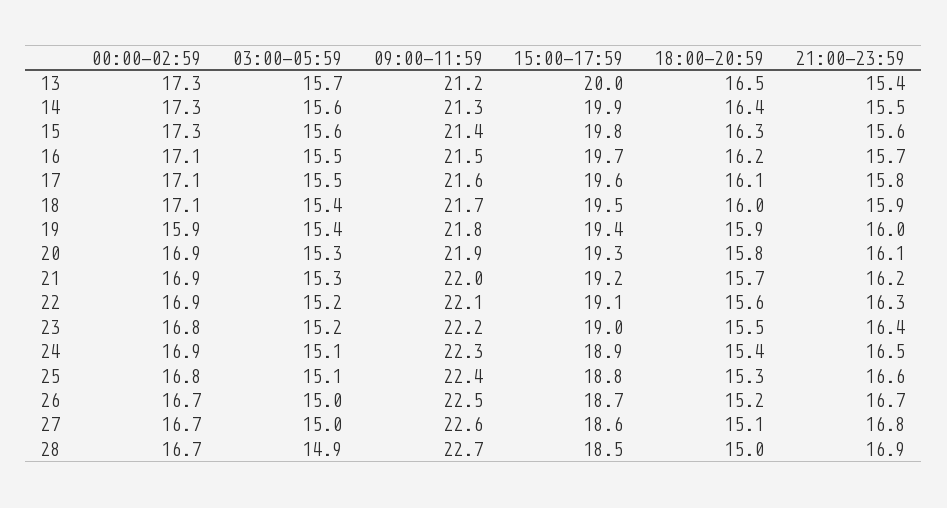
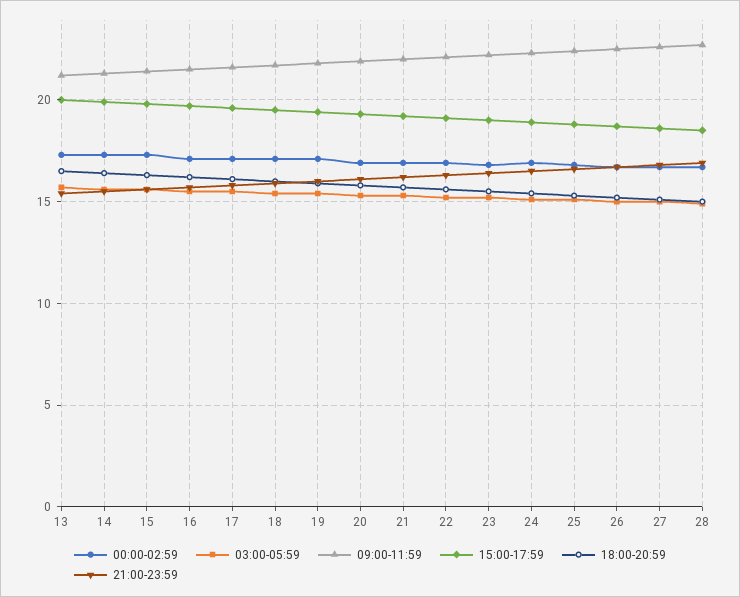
  {
    "00:00-02:59": {
      "13": 17.3,
      "14": 17.3,
      "15": 17.3,
      "16": 17.1,
      "17": 17.1,
      "18": 17.1,
-     "19": 15.9,
+     "19": 17,
      "20": 16.9,
      "21": 16.9,
      "22": 16.9,
      "23": 16.8,
      "24": 16.9,
      "25": 16.8,
      "26": 16.7,
      "27": 16.7,
      "28": 16.7
    },
    "03:00-05:59": {
      "13": 15.7,
      "14": 15.6,
      "15": 15.6,
      "16": 15.5,
      "17": 15.5,
      "18": 15.4,
      "19": 15.4,
      "20": 15.3,
      "21": 15.3,
      "22": 15.2,
      "23": 15.2,
      "24": 15.1,
      "25": 15.1,
      "26": 15,
      "27": 15,
      "28": 14.9
    },
    "09:00-11:59": {
      "13": 21.2,
      "14": 21.3,
      "15": 21.4,
      "16": 21.5,
      "17": 21.6,
      "18": 21.7,
      "19": 21.8,
      "20": 21.9,
      "21": 22,
      "22": 22.1,
      "23": 22.2,
      "24": 22.3,
      "25": 22.4,
      "26": 22.5,
      "27": 22.6,
      "28": 22.7
    },
    "15:00-17:59": {
      "13": 20,
      "14": 19.9,
      "15": 19.8,
      "16": 19.7,
      "17": 19.6,
      "18": 19.5,
      "19": 19.4,
      "20": 19.3,
      "21": 19.2,
      "22": 19.1,
      "23": 19,
      "24": 18.9,
      "25": 18.8,
      "26": 18.7,
      "27": 18.6,
      "28": 18.5
    },
    "18:00-20:59": {
      "13": 16.5,
      "14": 16.4,
      "15": 16.3,
      "16": 16.2,
      "17": 16.1,
      "18": 16,
      "19": 15.9,
      "20": 15.8,
      "21": 15.7,
      "22": 15.6,
      "23": 15.5,
      "24": 15.4,
      "25": 15.3,
      "26": 15.2,
      "27": 15.1,
      "28": 15
    },
    "21:00-23:59": {
      "13": 15.4,
      "14": 15.5,
      "15": 15.6,
      "16": 15.7,
      "17": 15.8,
      "18": 15.9,
      "19": 16,
      "20": 16.1,
      "21": 16.2,
      "22": 16.3,
      "23": 16.4,
      "24": 16.5,
      "25": 16.6,
      "26": 16.7,
      "27": 16.8,
      "28": 16.9
    }
  }

